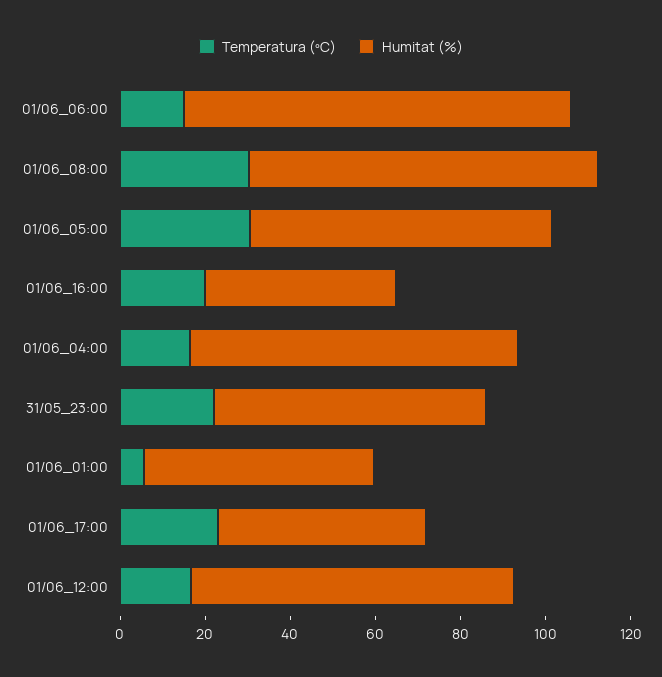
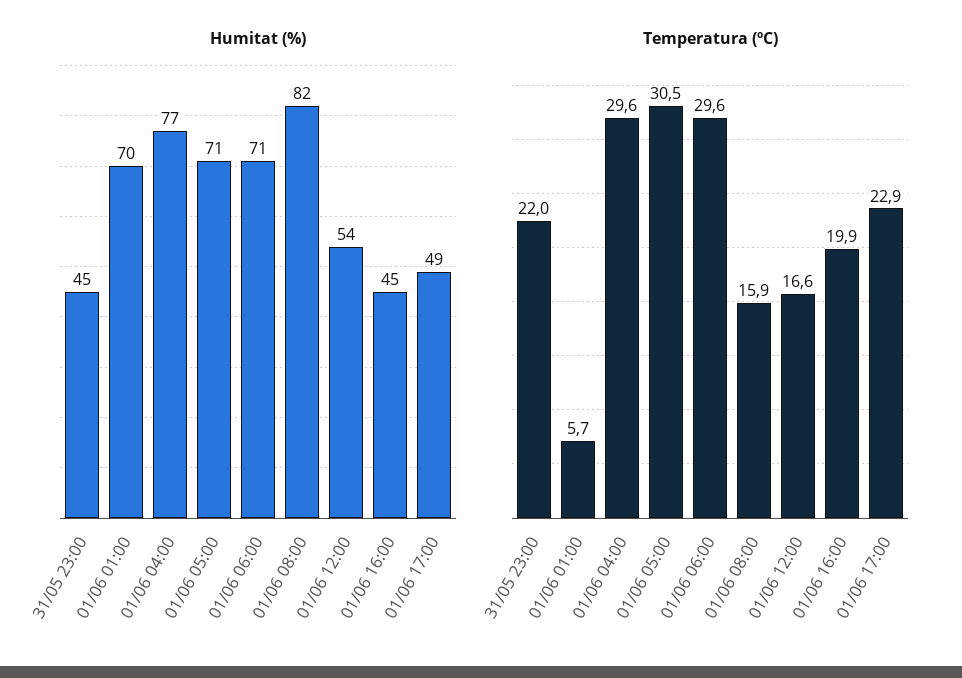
  {
    "Temperatura (ºC)": {
-     "01/06_06:00": 15,
+     "01/06_06:00": 29.6,
-     "01/06_08:00": 30,
+     "01/06_08:00": 15.9,
      "01/06_05:00": 30.5,
      "01/06_16:00": 19.9,
-     "01/06_04:00": 15,
+     "01/06_04:00": 29.6,
      "31/05_23:00": 22,
      "01/06_01:00": 5.7,
      "01/06_17:00": 22.9,
      "01/06_12:00": 16.6
    },
    "Humitat (%)": {
-     "01/06_06:00": 90,
+     "01/06_06:00": 71,
      "01/06_08:00": 82,
      "01/06_05:00": 71,
      "01/06_16:00": 45,
      "01/06_04:00": 77,
-     "31/05_23:00": 65,
+     "31/05_23:00": 45,
-     "01/06_01:00": 55,
+     "01/06_01:00": 70,
      "01/06_17:00": 49,
-     "01/06_12:00": 75
+     "01/06_12:00": 54
    }
  }

